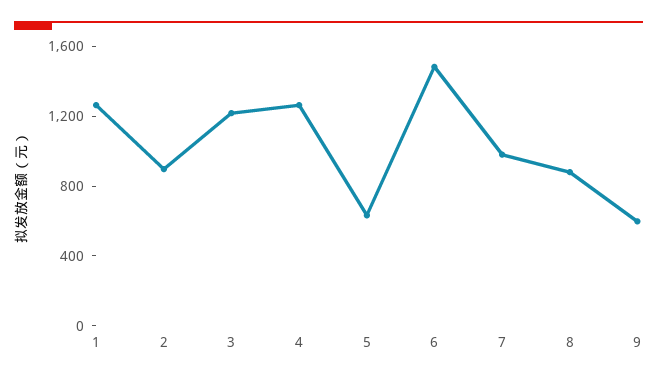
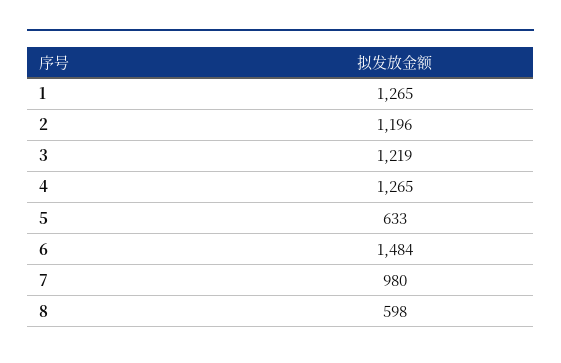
  {
    "1": 1265,
-   "2": 900,
+   "2": 1196,
    "3": 1219,
    "4": 1265,
    "5": 633,
    "6": 1484,
    "7": 980,
-   "8": 900,
+   "8": 598
-   "9": 600
  }

